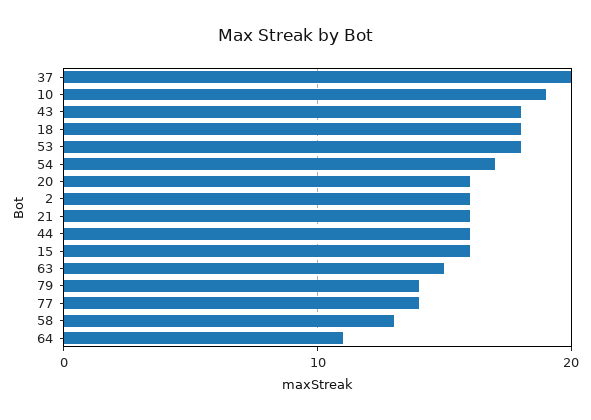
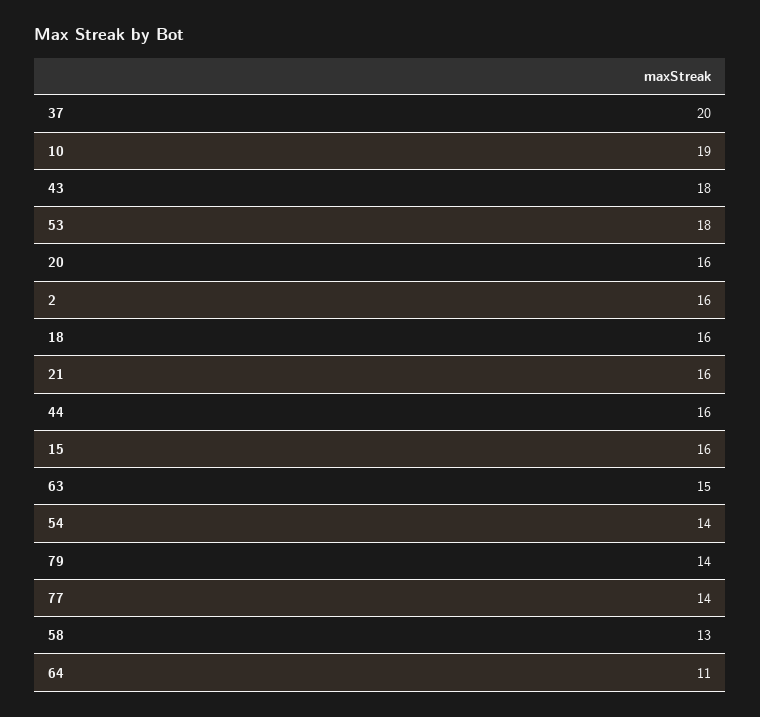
  {
    "37": 20,
    "10": 19,
    "43": 18,
-   "18": 18,
+   "18": 16,
    "53": 18,
-   "54": 17,
+   "54": 14,
    "20": 16,
    "2": 16,
    "21": 16,
    "44": 16,
    "15": 16,
    "63": 15,
    "79": 14,
    "77": 14,
    "58": 13,
    "64": 11
  }

